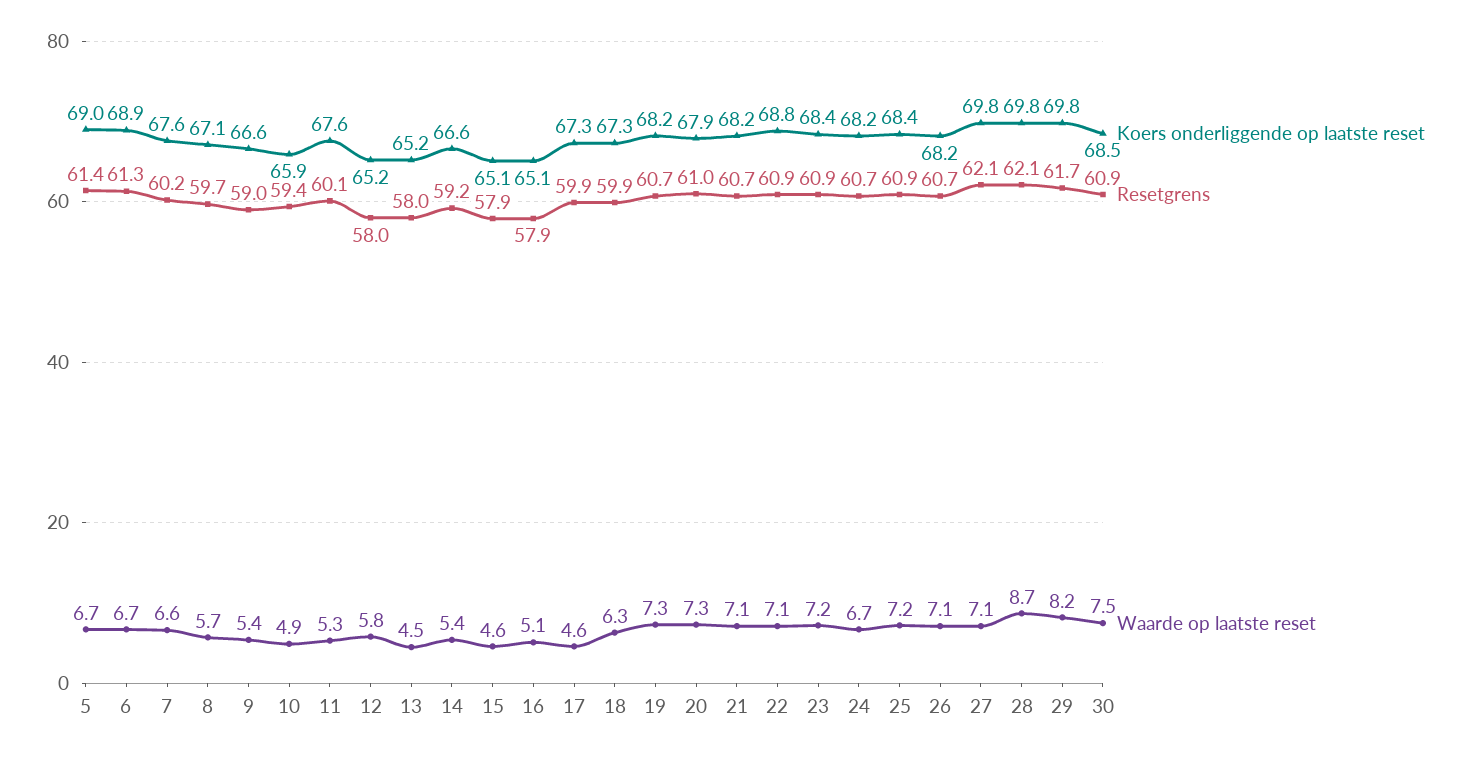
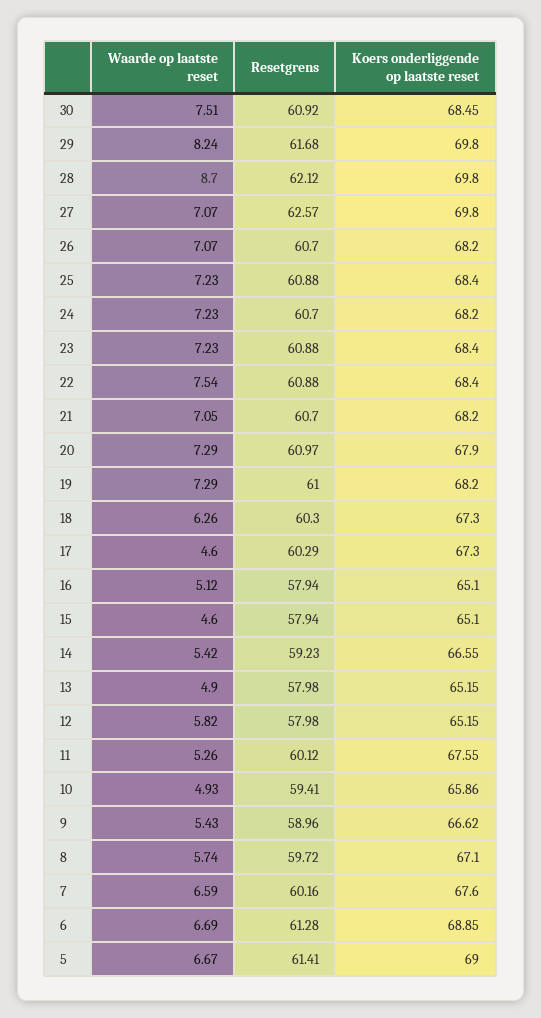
  {
    "Koers onderliggende op laatste reset": {
      "5": 69,
      "6": 68.85,
      "7": 67.6,
      "8": 67.1,
      "9": 66.62,
      "10": 65.86,
      "11": 67.55,
      "12": 65.15,
      "13": 65.15,
      "14": 66.55,
      "15": 65.1,
      "16": 65.1,
      "17": 67.3,
      "18": 67.3,
      "19": 68.2,
      "20": 67.9,
      "21": 68.2,
-     "22": 68.8,
+     "22": 68.4,
      "23": 68.4,
      "24": 68.2,
      "25": 68.4,
      "26": 68.2,
      "27": 69.8,
      "28": 69.8,
      "29": 69.8,
      "30": 68.45
    },
    "Resetgrens": {
      "5": 61.41,
      "6": 61.28,
      "7": 60.16,
      "8": 59.72,
      "9": 58.96,
      "10": 59.41,
      "11": 60.12,
      "12": 57.98,
      "13": 57.98,
      "14": 59.23,
      "15": 57.94,
      "16": 57.94,
-     "17": 59.9,
+     "17": 60.29,
-     "18": 59.9,
+     "18": 60.3,
-     "19": 60.7,
+     "19": 61,
      "20": 60.97,
      "21": 60.7,
      "22": 60.88,
      "23": 60.88,
      "24": 60.7,
      "25": 60.88,
      "26": 60.7,
-     "27": 62.1,
+     "27": 62.57,
      "28": 62.12,
      "29": 61.68,
      "30": 60.92
    },
    "Waarde op laatste reset": {
      "5": 6.67,
      "6": 6.69,
      "7": 6.59,
      "8": 5.74,
      "9": 5.43,
      "10": 4.93,
      "11": 5.26,
      "12": 5.82,
-     "13": 4.5,
+     "13": 4.9,
      "14": 5.42,
      "15": 4.6,
      "16": 5.12,
      "17": 4.6,
      "18": 6.26,
      "19": 7.29,
      "20": 7.29,
      "21": 7.05,
-     "22": 7.1,
+     "22": 7.54,
      "23": 7.23,
-     "24": 6.7,
+     "24": 7.23,
      "25": 7.23,
      "26": 7.07,
      "27": 7.07,
      "28": 8.7,
      "29": 8.24,
      "30": 7.51
    }
  }

